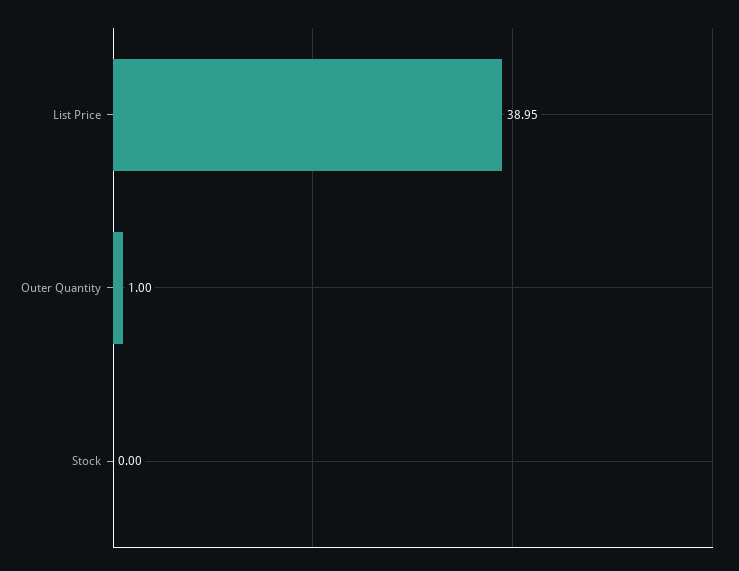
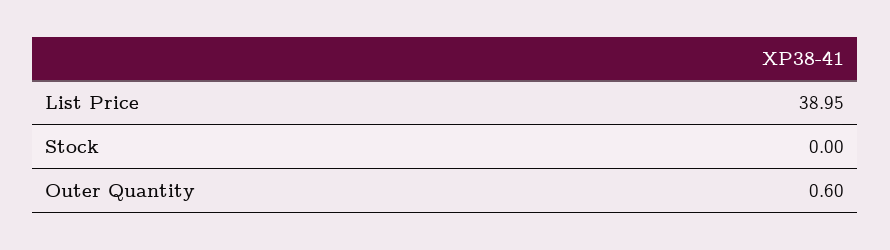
  {
    "List Price": 38.95,
-   "Outer Quantity": 1,
+   "Outer Quantity": 0.6,
    "Stock": 0
  }

